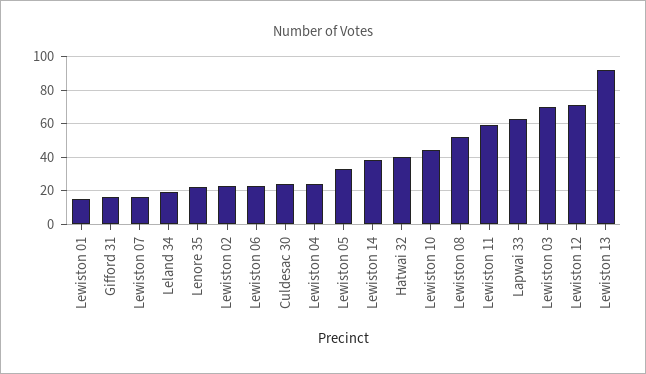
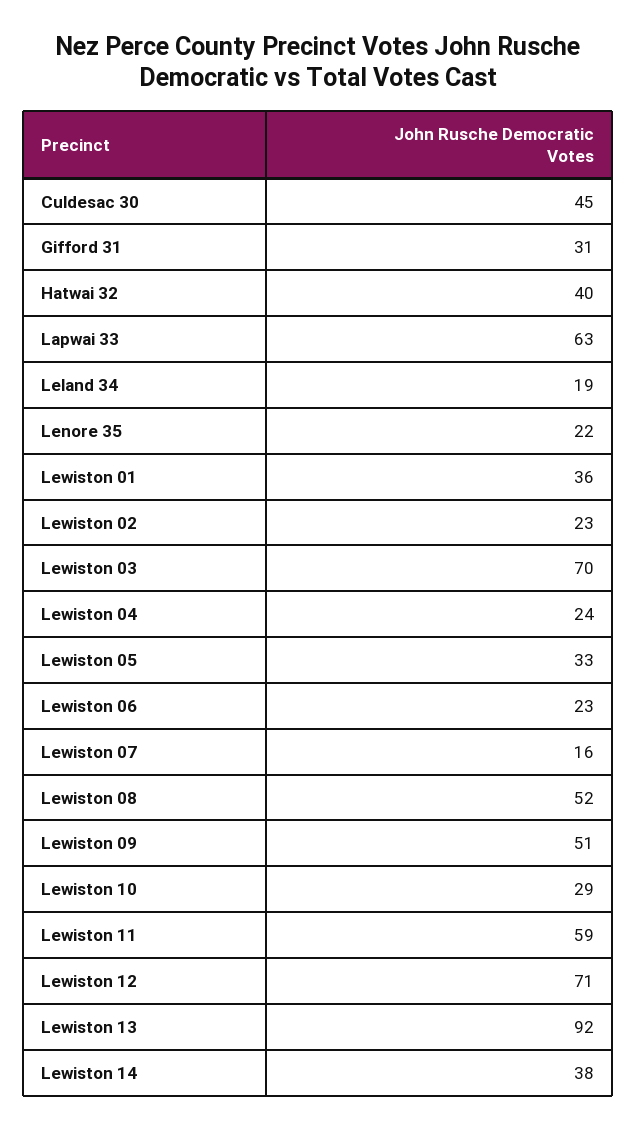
  {
-   "Lewiston 01": 15,
+   "Lewiston 01": 36,
-   "Gifford 31": 15,
+   "Gifford 31": 31,
    "Lewiston 07": 16,
    "Leland 34": 19,
    "Lenore 35": 22,
    "Lewiston 02": 23,
    "Lewiston 06": 23,
-   "Culdesac 30": 25,
+   "Culdesac 30": 45,
    "Lewiston 04": 24,
    "Lewiston 05": 33,
    "Lewiston 14": 38,
    "Hatwai 32": 40,
-   "Lewiston 10": 45,
+   "Lewiston 10": 29,
    "Lewiston 08": 52,
    "Lewiston 11": 59,
    "Lapwai 33": 63,
    "Lewiston 03": 70,
    "Lewiston 12": 71,
-   "Lewiston 13": 92
+   "Lewiston 13": 92,
+   "Lewiston 09": 51
  }

